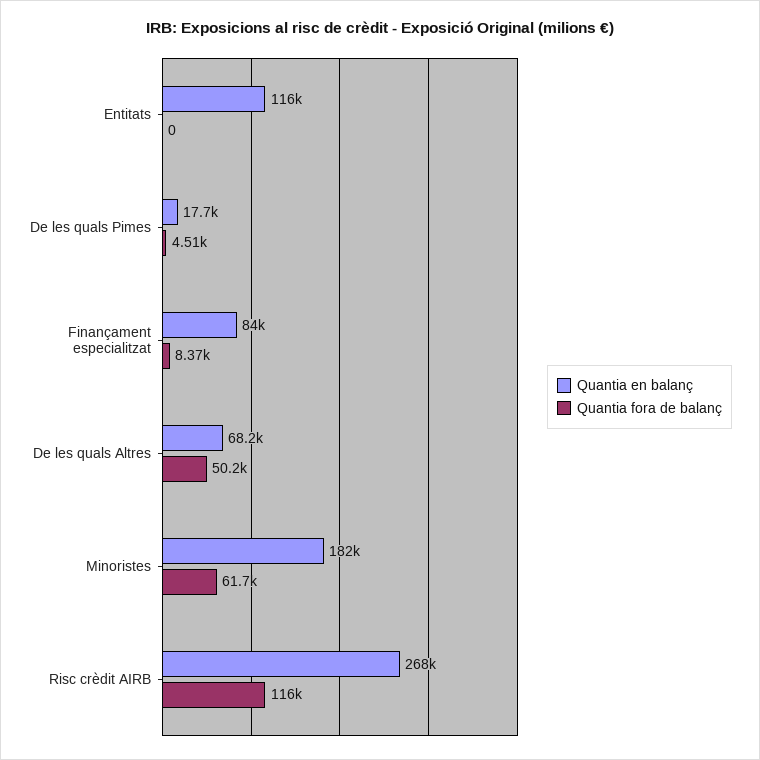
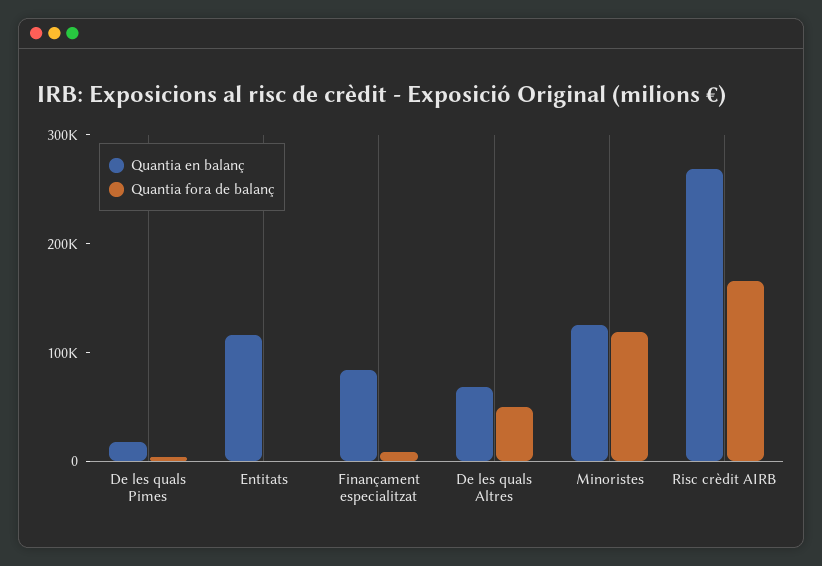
  {
    "Quantia en balanç": {
      "Entitats": 116000,
      "De les quals Pimes": 17700,
      "Finançament especialitzat": 84000,
      "De les quals Altres": 68200,
-     "Minoristes": 182000,
+     "Minoristes": 120000,
      "Risc crèdit AIRB": 268000
    },
    "Quantia fora de balanç": {
      "Entitats": 0,
      "De les quals Pimes": 4510,
      "Finançament especialitzat": 8370,
      "De les quals Altres": 50200,
-     "Minoristes": 61700,
+     "Minoristes": 120000,
-     "Risc crèdit AIRB": 116000
+     "Risc crèdit AIRB": 160000
    }
  }

